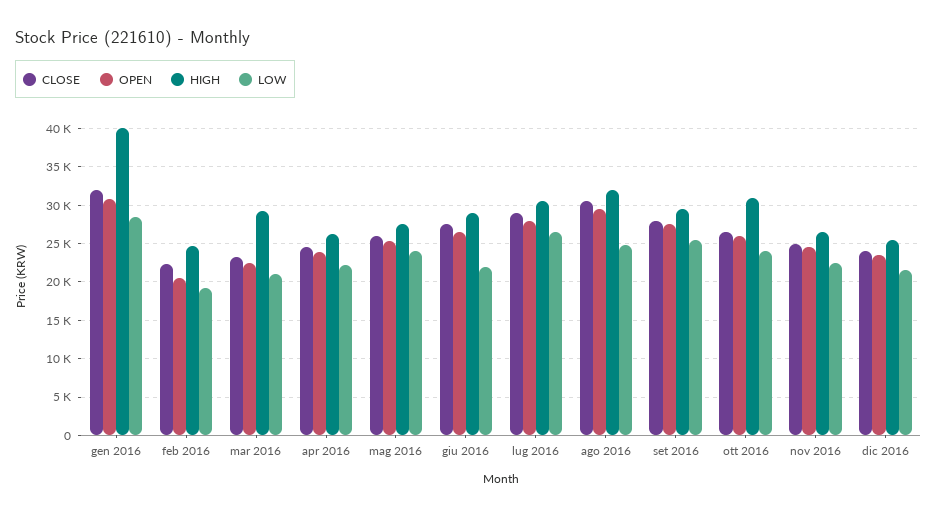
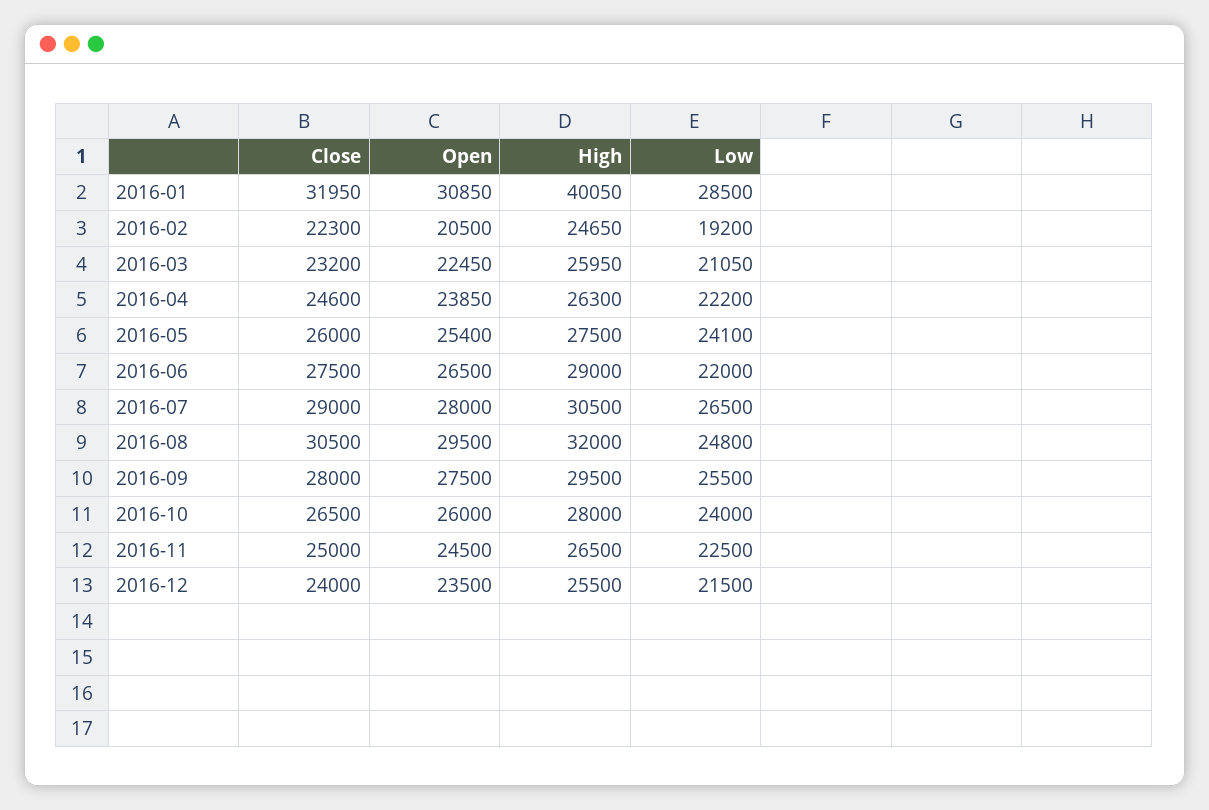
  {
    "CLOSE": {
      "gen 2016": 31950,
      "feb 2016": 22300,
      "mar 2016": 23200,
      "apr 2016": 24600,
      "mag 2016": 26000,
      "giu 2016": 27500,
      "lug 2016": 29000,
      "ago 2016": 30500,
      "set 2016": 28000,
      "ott 2016": 26500,
      "nov 2016": 25000,
      "dic 2016": 24000
    },
    "OPEN": {
      "gen 2016": 30850,
      "feb 2016": 20500,
      "mar 2016": 22450,
      "apr 2016": 23850,
      "mag 2016": 25400,
      "giu 2016": 26500,
      "lug 2016": 28000,
      "ago 2016": 29500,
      "set 2016": 27500,
      "ott 2016": 26000,
      "nov 2016": 24500,
      "dic 2016": 23500
    },
    "HIGH": {
      "gen 2016": 40050,
      "feb 2016": 24650,
-     "mar 2016": 29000,
+     "mar 2016": 25950,
      "apr 2016": 26300,
      "mag 2016": 27500,
      "giu 2016": 29000,
      "lug 2016": 30500,
      "ago 2016": 32000,
      "set 2016": 29500,
-     "ott 2016": 31000,
+     "ott 2016": 28000,
      "nov 2016": 26500,
      "dic 2016": 25500
    },
    "LOW": {
      "gen 2016": 28500,
      "feb 2016": 19200,
      "mar 2016": 21050,
      "apr 2016": 22200,
      "mag 2016": 24100,
      "giu 2016": 22000,
      "lug 2016": 26500,
      "ago 2016": 24800,
      "set 2016": 25500,
      "ott 2016": 24000,
      "nov 2016": 22500,
      "dic 2016": 21500
    }
  }

